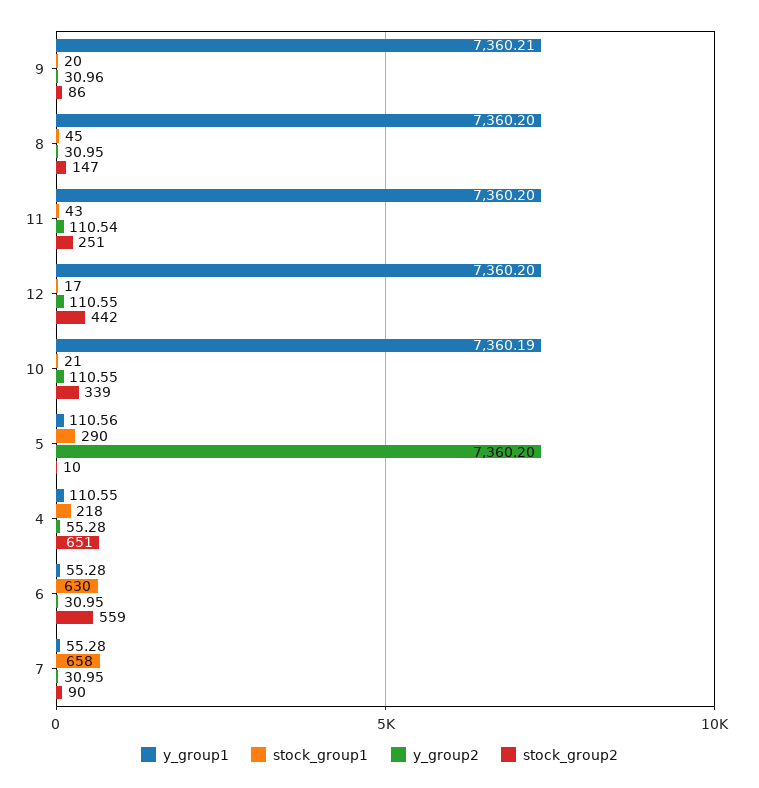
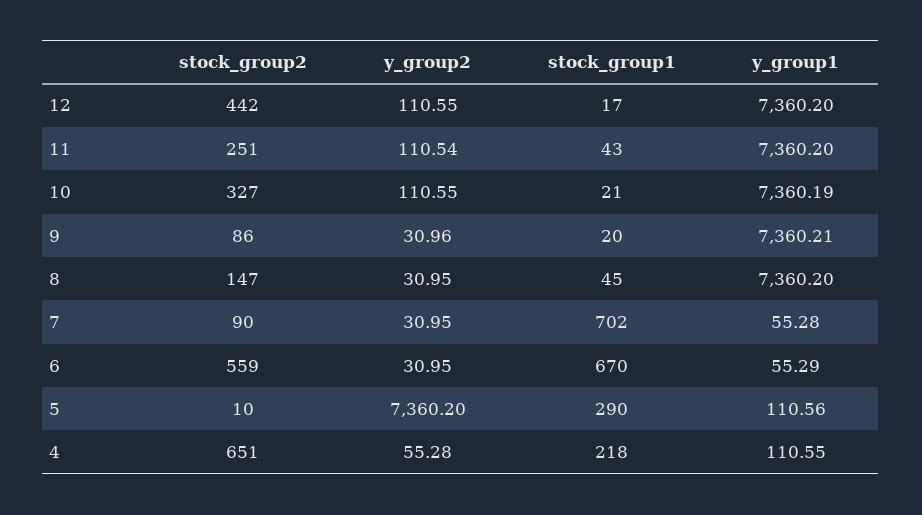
  {
    "y_group1": {
      "9": 7360.21,
      "8": 7360.2,
      "11": 7360.2,
      "12": 7360.2,
      "10": 7360.19,
      "5": 110.56,
      "4": 110.55,
-     "6": 55.28,
+     "6": 55.29,
      "7": 55.28
    },
    "stock_group1": {
      "9": 20,
      "8": 45,
      "11": 43,
      "12": 17,
      "10": 21,
      "5": 290,
      "4": 218,
-     "6": 630,
+     "6": 670,
-     "7": 658
+     "7": 702
    },
    "y_group2": {
      "9": 30.96,
      "8": 30.95,
      "11": 110.54,
      "12": 110.55,
      "10": 110.55,
      "5": 7360.2,
      "4": 55.28,
      "6": 30.95,
      "7": 30.95
    },
    "stock_group2": {
      "9": 86,
      "8": 147,
      "11": 251,
      "12": 442,
-     "10": 339,
+     "10": 327,
      "5": 10,
      "4": 651,
      "6": 559,
      "7": 90
    }
  }

